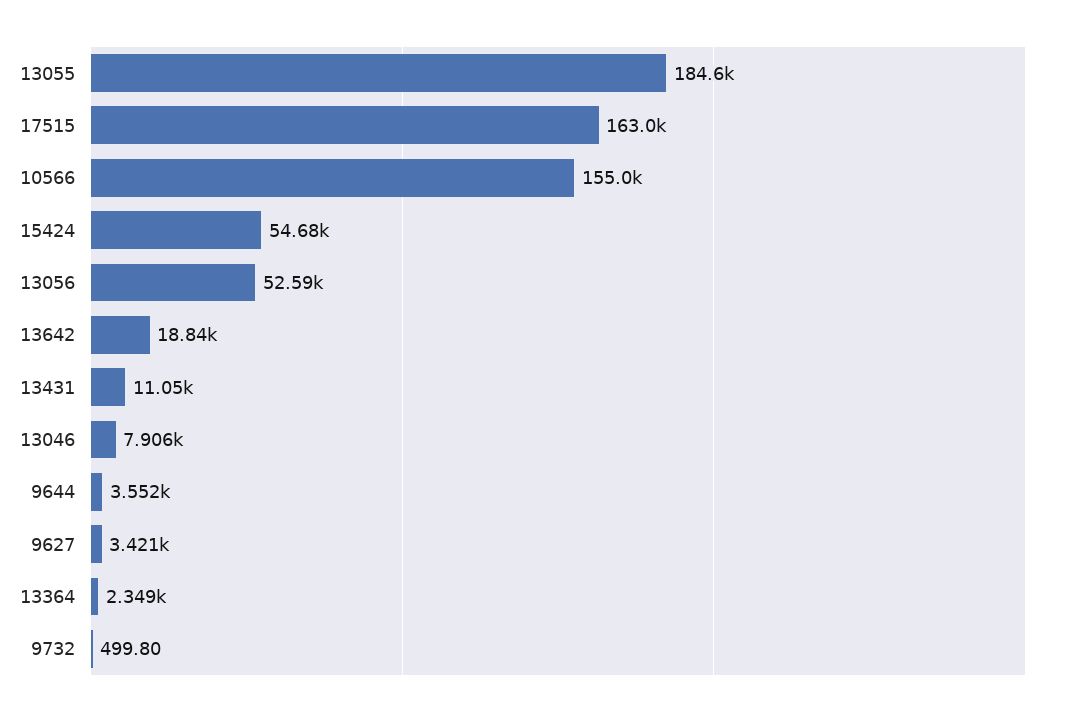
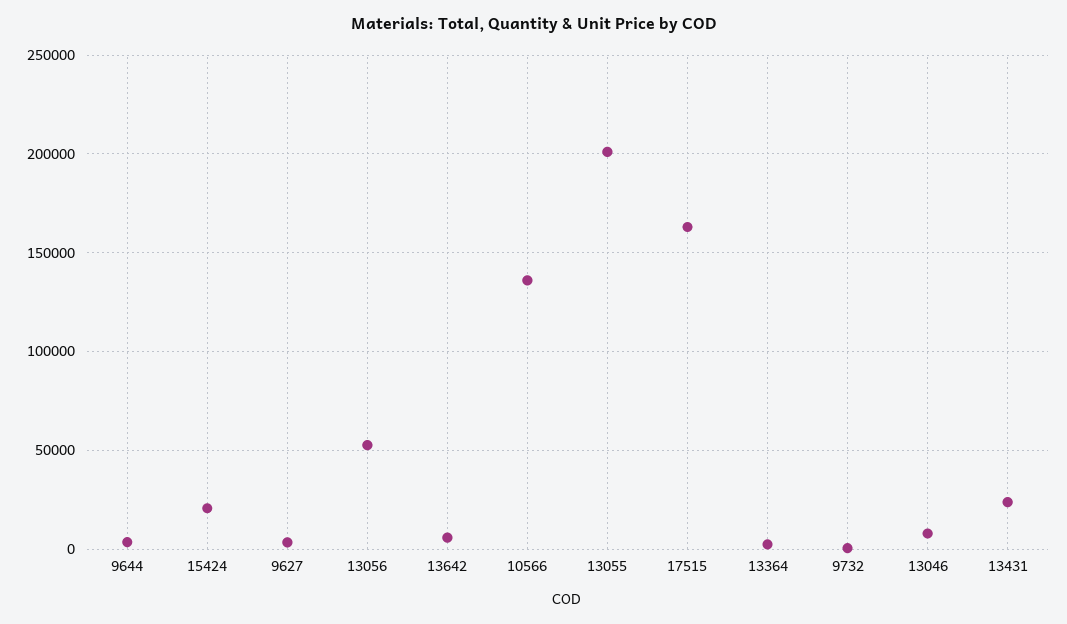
  {
-   "13055": 184600,
+   "13055": 200000,
    "17515": 163000,
-   "10566": 155000,
+   "10566": 135000,
-   "15424": 54680,
+   "15424": 20000,
    "13056": 52590,
-   "13642": 18840,
+   "13642": 5000,
-   "13431": 11050,
+   "13431": 25000,
    "13046": 7906,
    "9644": 3552,
    "9627": 3421,
    "13364": 2349,
    "9732": 499.8
  }

